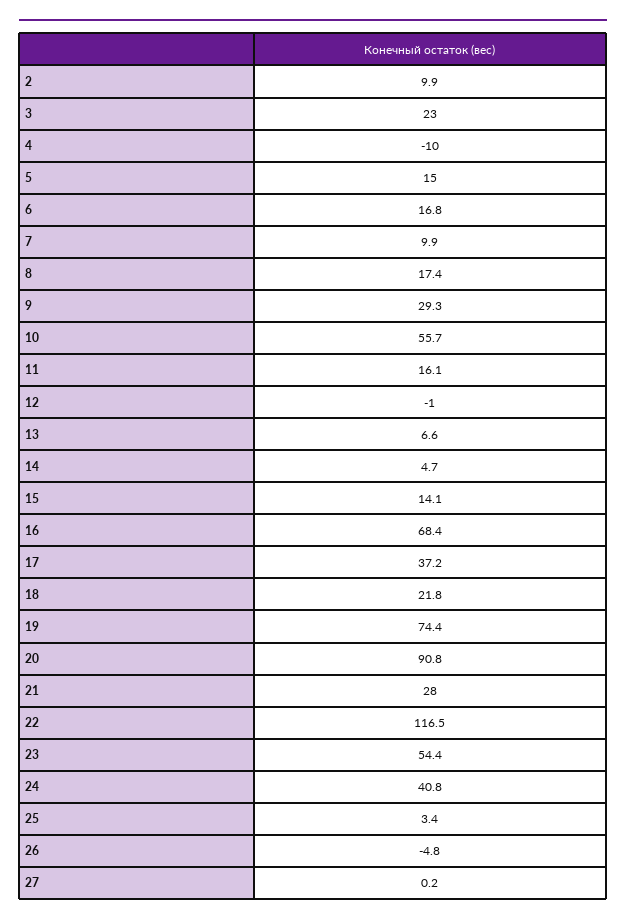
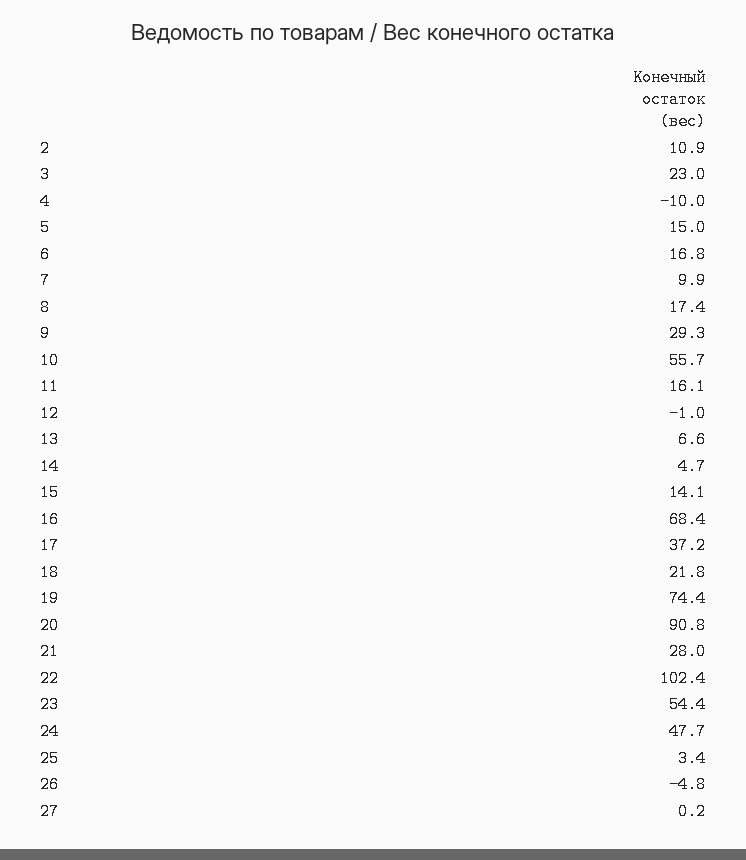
  {
-   "2": 9.9,
+   "2": 10.9,
    "3": 23,
    "4": -10,
    "5": 15,
    "6": 16.8,
    "7": 9.9,
    "8": 17.4,
    "9": 29.3,
    "10": 55.7,
    "11": 16.1,
    "12": -1,
    "13": 6.6,
    "14": 4.7,
    "15": 14.1,
    "16": 68.4,
    "17": 37.2,
    "18": 21.8,
    "19": 74.4,
    "20": 90.8,
    "21": 28,
-   "22": 116.5,
+   "22": 102.4,
    "23": 54.4,
-   "24": 40.8,
+   "24": 47.7,
    "25": 3.4,
    "26": -4.8,
    "27": 0.2
  }

